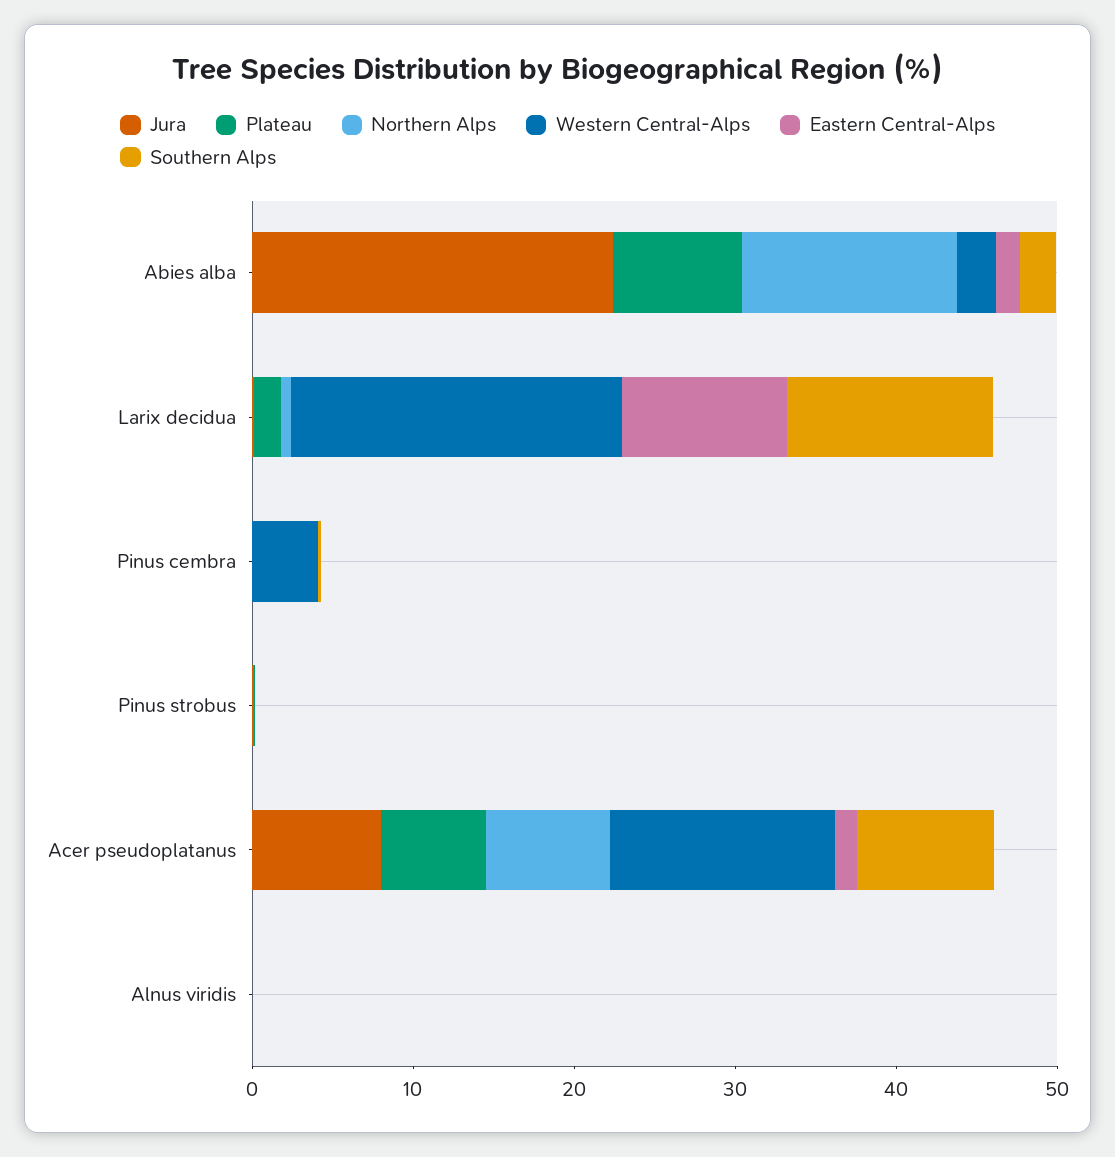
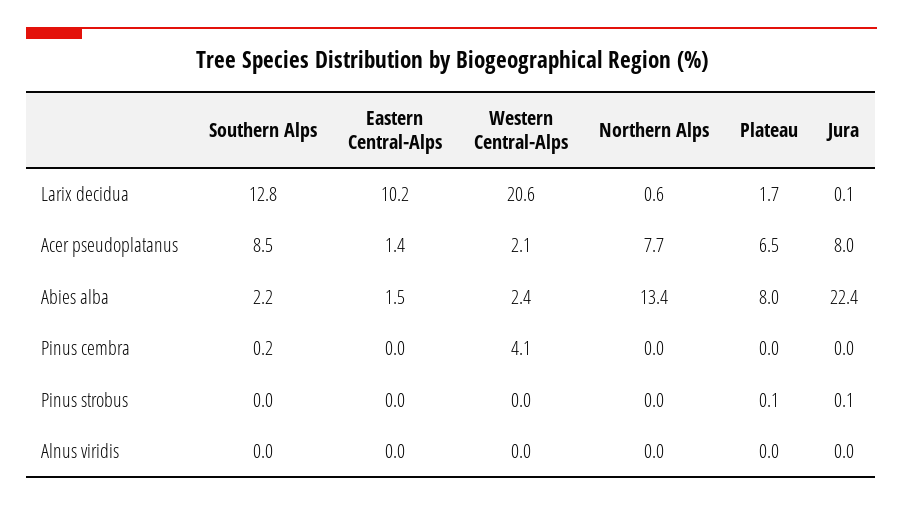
  {
    "Jura": {
      "Abies alba": 22.4,
      "Larix decidua": 0.1,
      "Pinus cembra": 0,
      "Pinus strobus": 0.1,
      "Acer pseudoplatanus": 8,
      "Alnus viridis": 0
    },
    "Plateau": {
      "Abies alba": 8,
      "Larix decidua": 1.7,
      "Pinus cembra": 0,
      "Pinus strobus": 0.1,
      "Acer pseudoplatanus": 6.5,
      "Alnus viridis": 0
    },
    "Northern Alps": {
      "Abies alba": 13.4,
      "Larix decidua": 0.6,
      "Pinus cembra": 0,
      "Pinus strobus": 0,
      "Acer pseudoplatanus": 7.7,
      "Alnus viridis": 0
    },
    "Western Central-Alps": {
      "Abies alba": 2.4,
      "Larix decidua": 20.6,
      "Pinus cembra": 4.1,
      "Pinus strobus": 0,
-     "Acer pseudoplatanus": 14,
+     "Acer pseudoplatanus": 2.1,
      "Alnus viridis": 0
    },
    "Eastern Central-Alps": {
      "Abies alba": 1.5,
      "Larix decidua": 10.2,
      "Pinus cembra": 0,
      "Pinus strobus": 0,
      "Acer pseudoplatanus": 1.4,
      "Alnus viridis": 0
    },
    "Southern Alps": {
      "Abies alba": 2.2,
      "Larix decidua": 12.8,
      "Pinus cembra": 0.2,
      "Pinus strobus": 0,
      "Acer pseudoplatanus": 8.5,
      "Alnus viridis": 0
    }
  }

